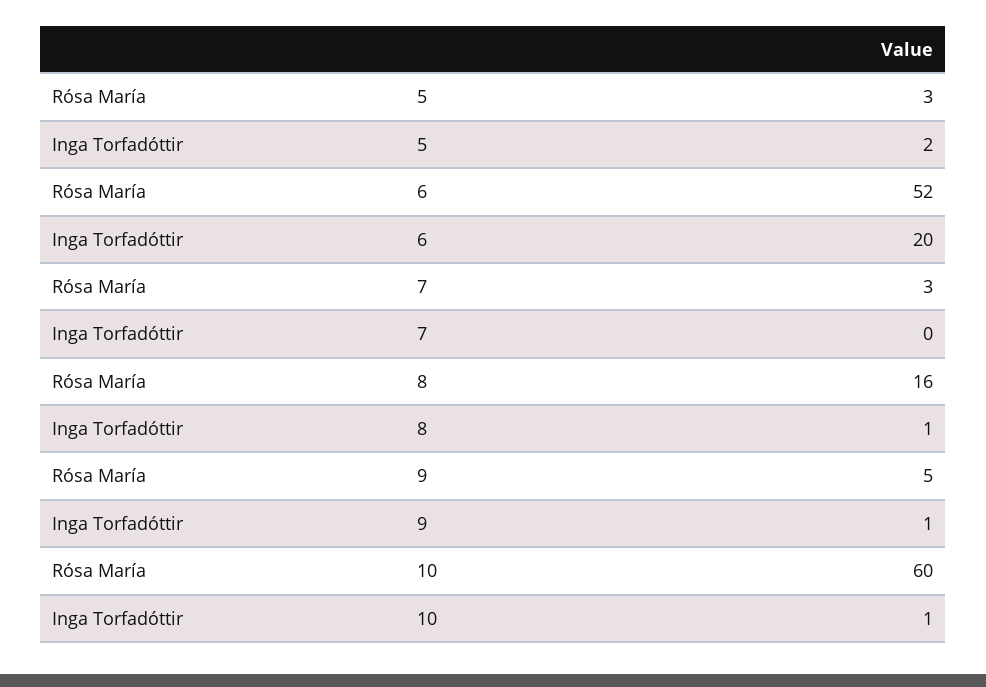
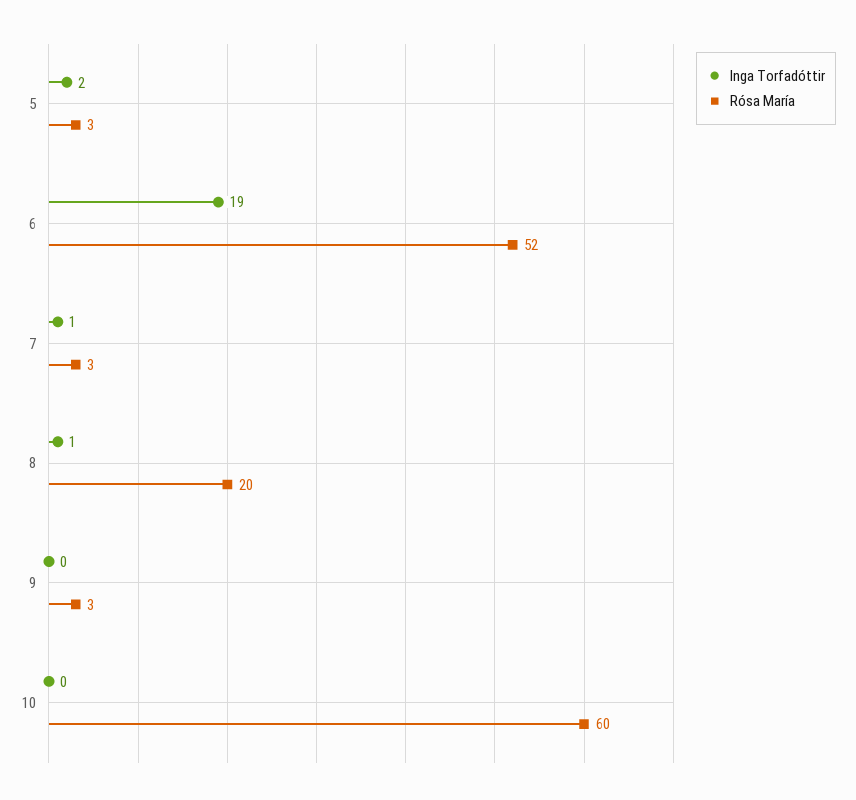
  {
    "Rósa María": {
      "5": 3,
      "6": 52,
      "7": 3,
-     "8": 16,
+     "8": 20,
-     "9": 5,
+     "9": 3,
      "10": 60
    },
    "Inga Torfadóttir": {
      "5": 2,
-     "6": 20,
+     "6": 19,
-     "7": 0,
+     "7": 1,
      "8": 1,
-     "9": 1,
+     "9": 0,
-     "10": 1
+     "10": 0
    }
  }

